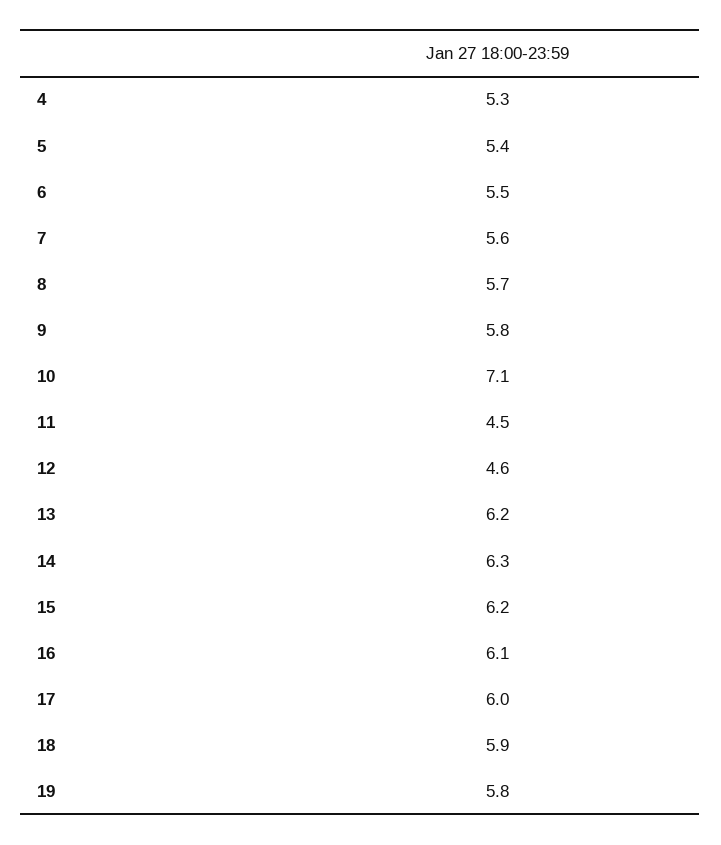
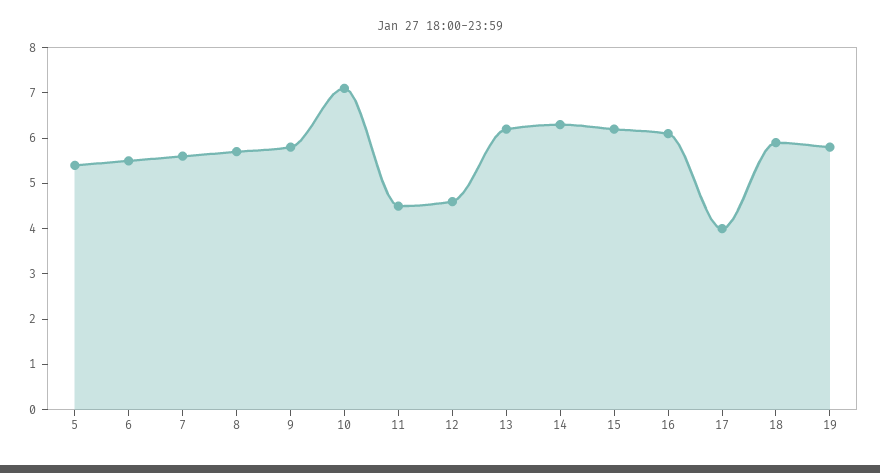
  {
-   "4": 5.3,
    "5": 5.4,
    "6": 5.5,
    "7": 5.6,
    "8": 5.7,
    "9": 5.8,
    "10": 7.1,
    "11": 4.5,
    "12": 4.6,
    "13": 6.2,
    "14": 6.3,
    "15": 6.2,
    "16": 6.1,
-   "17": 6,
+   "17": 4,
    "18": 5.9,
    "19": 5.8
  }

